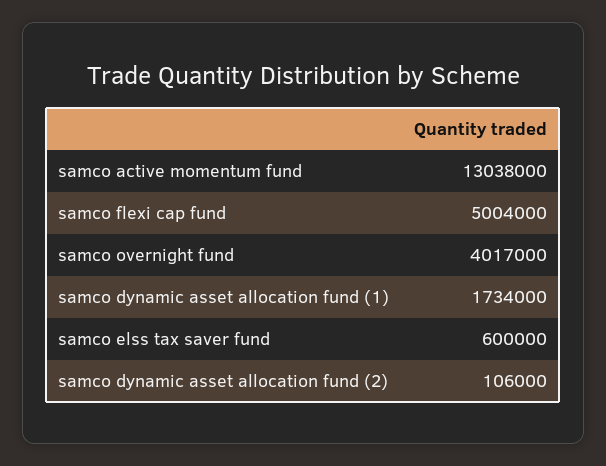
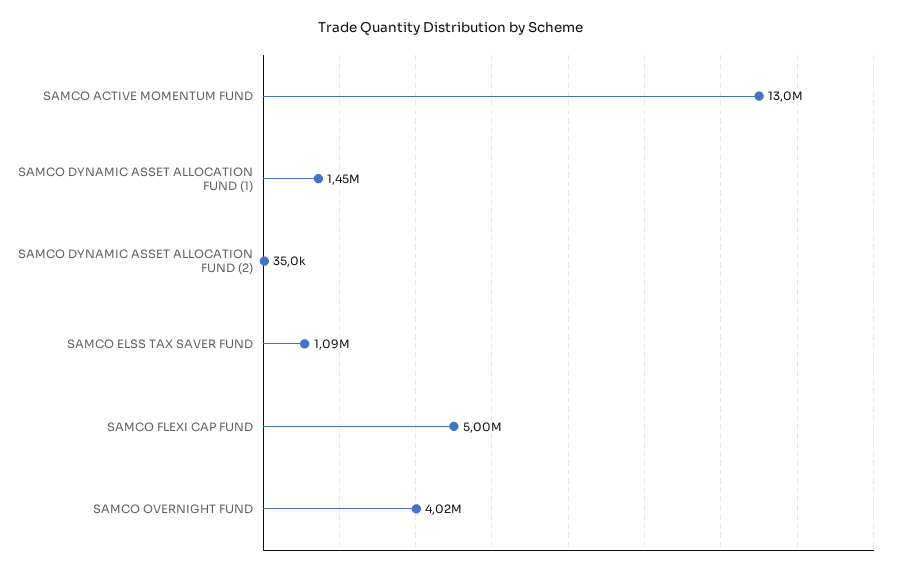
  {
    "samco active momentum fund": 13038000,
    "samco flexi cap fund": 5004000,
    "samco overnight fund": 4017000,
-   "samco dynamic asset allocation fund (1)": 1734000,
+   "samco dynamic asset allocation fund (1)": 1450000,
-   "samco elss tax saver fund": 600000,
+   "samco elss tax saver fund": 1090000,
-   "samco dynamic asset allocation fund (2)": 106000
+   "samco dynamic asset allocation fund (2)": 35000
  }

